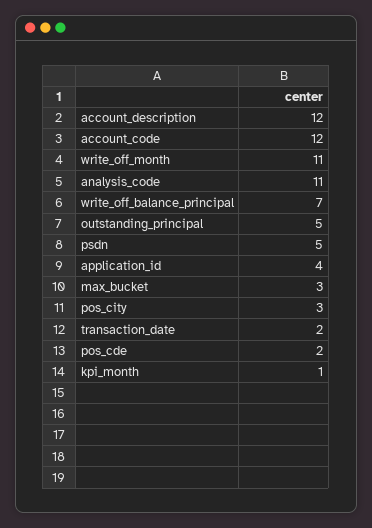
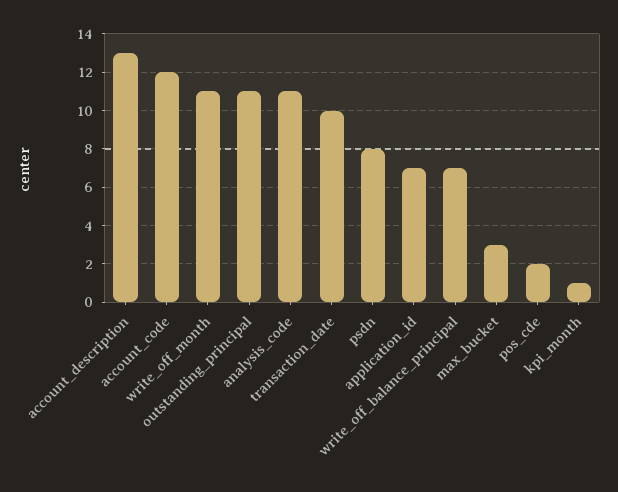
  {
-   "account_description": 12,
+   "account_description": 13,
    "account_code": 12,
    "write_off_month": 11,
    "analysis_code": 11,
    "write_off_balance_principal": 7,
-   "outstanding_principal": 5,
+   "outstanding_principal": 11,
-   "psdn": 5,
+   "psdn": 8,
-   "application_id": 4,
+   "application_id": 7,
    "max_bucket": 3,
-   "pos_city": 3,
-   "transaction_date": 2,
+   "transaction_date": 10,
    "pos_cde": 2,
    "kpi_month": 1
  }

